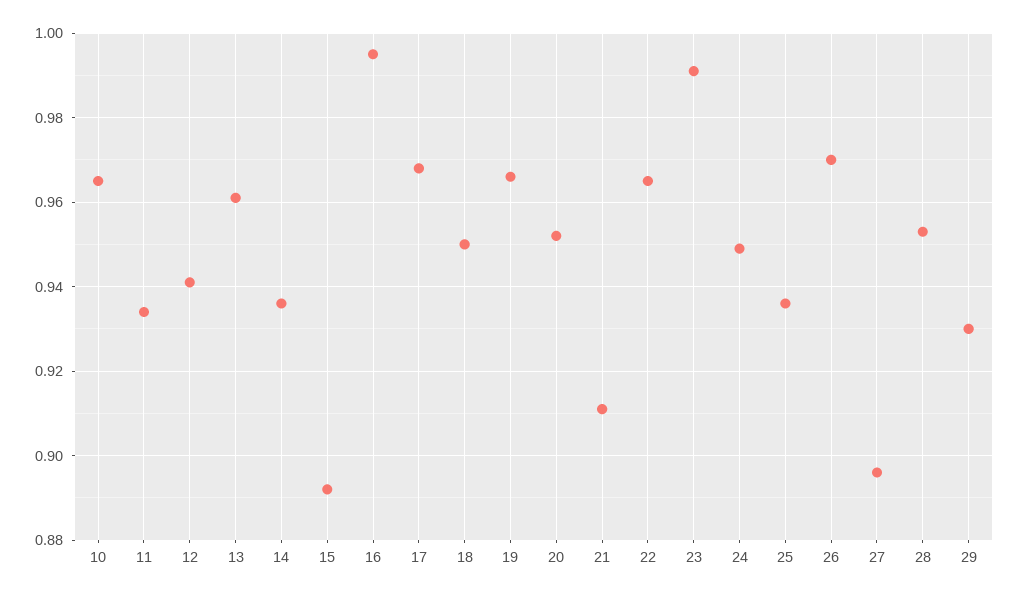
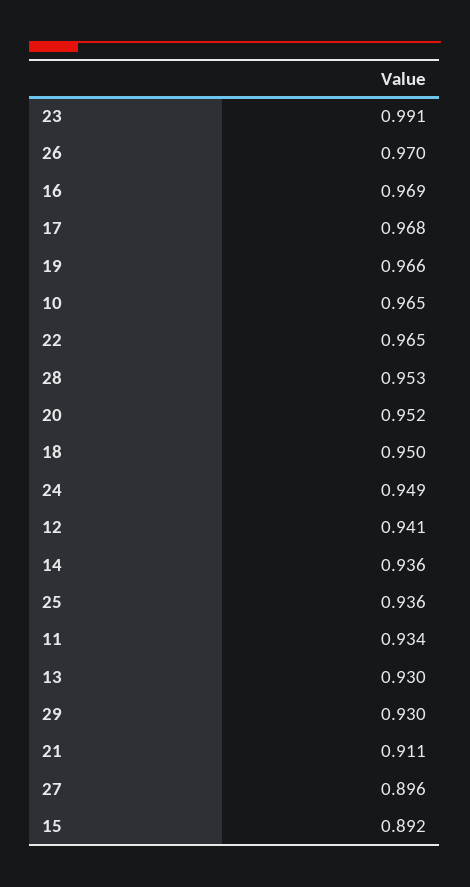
  {
    "10": 0.965,
    "11": 0.934,
    "12": 0.941,
-   "13": 0.96,
+   "13": 0.93,
    "14": 0.936,
    "15": 0.892,
-   "16": 0.995,
+   "16": 0.969,
    "17": 0.968,
    "18": 0.95,
    "19": 0.966,
    "20": 0.952,
    "21": 0.911,
    "22": 0.965,
    "23": 0.991,
    "24": 0.949,
    "25": 0.936,
    "26": 0.97,
    "27": 0.896,
    "28": 0.953,
    "29": 0.93
  }

